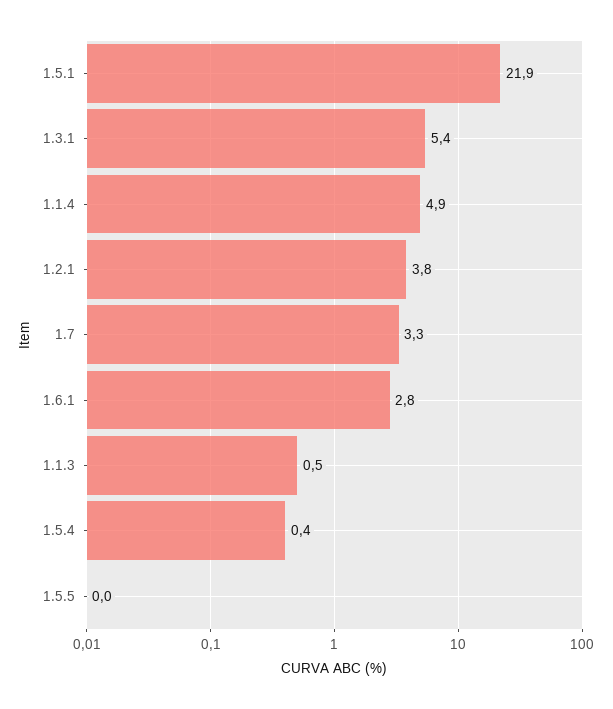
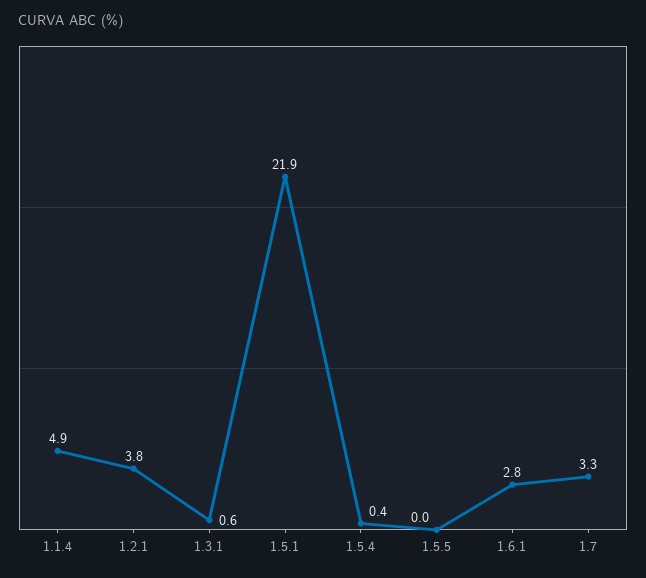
  {
    "1.5.1": 21.9,
-   "1.3.1": 5.4,
+   "1.3.1": 0.6,
    "1.1.4": 4.9,
    "1.2.1": 3.8,
    "1.7": 3.3,
    "1.6.1": 2.8,
-   "1.1.3": 0.5,
    "1.5.4": 0.4,
    "1.5.5": 0
  }

